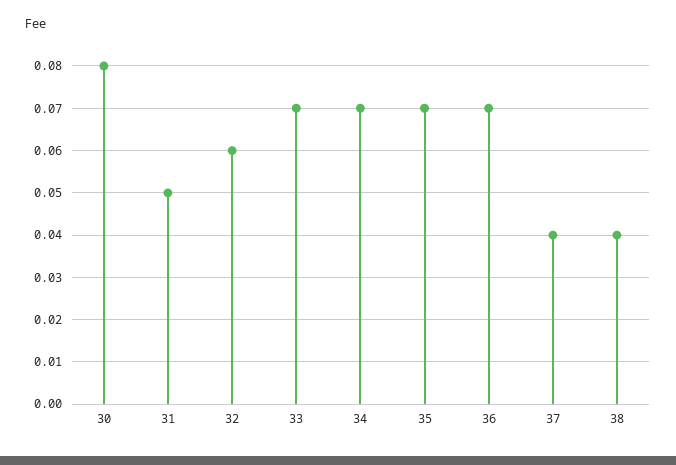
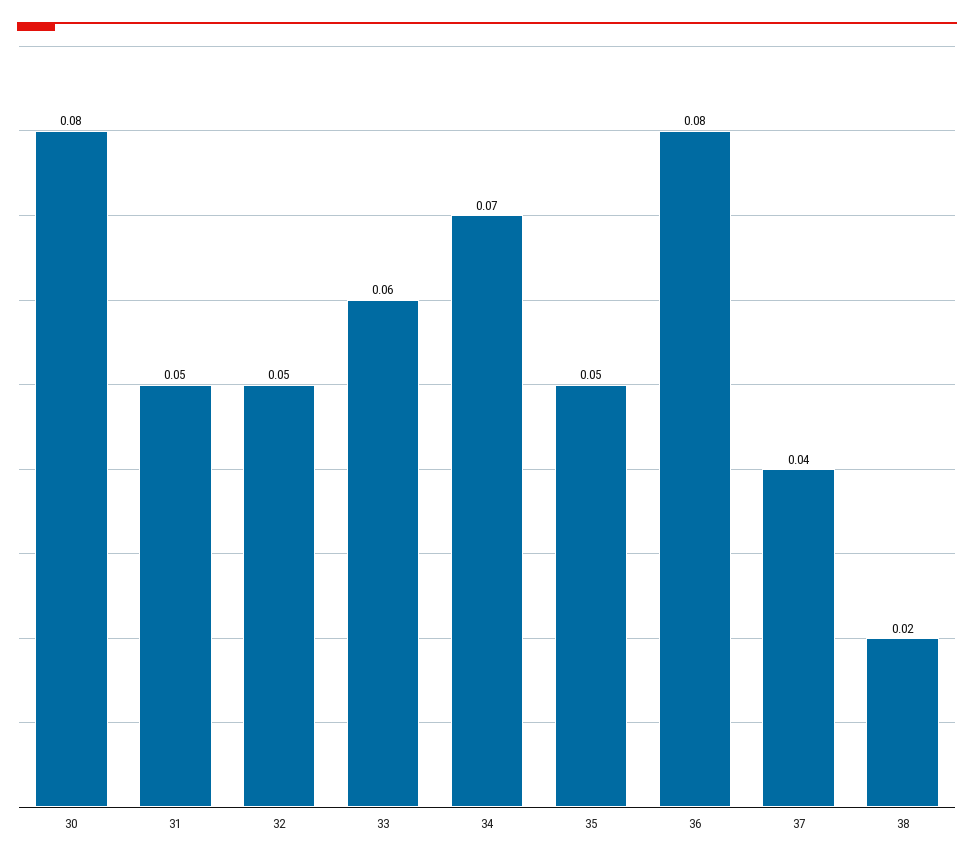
  {
    "30": 0.08,
    "31": 0.05,
-   "32": 0.06,
+   "32": 0.05,
-   "33": 0.07,
+   "33": 0.06,
    "34": 0.07,
-   "35": 0.07,
+   "35": 0.05,
-   "36": 0.07,
+   "36": 0.08,
    "37": 0.04,
-   "38": 0.04
+   "38": 0.02
  }

